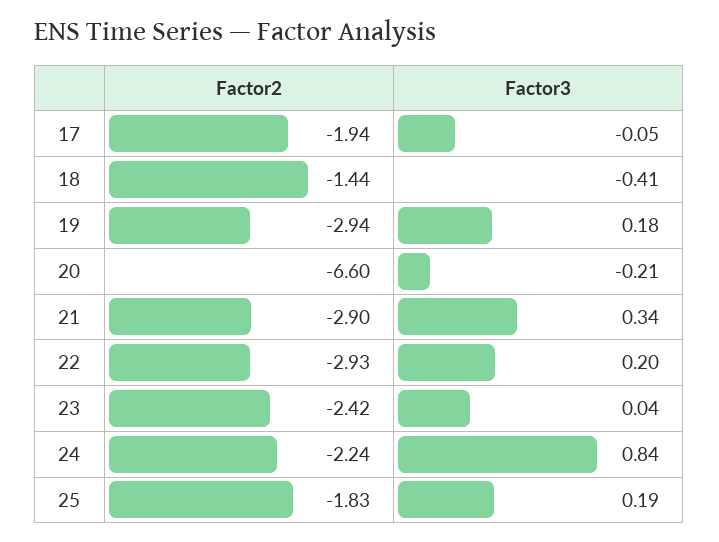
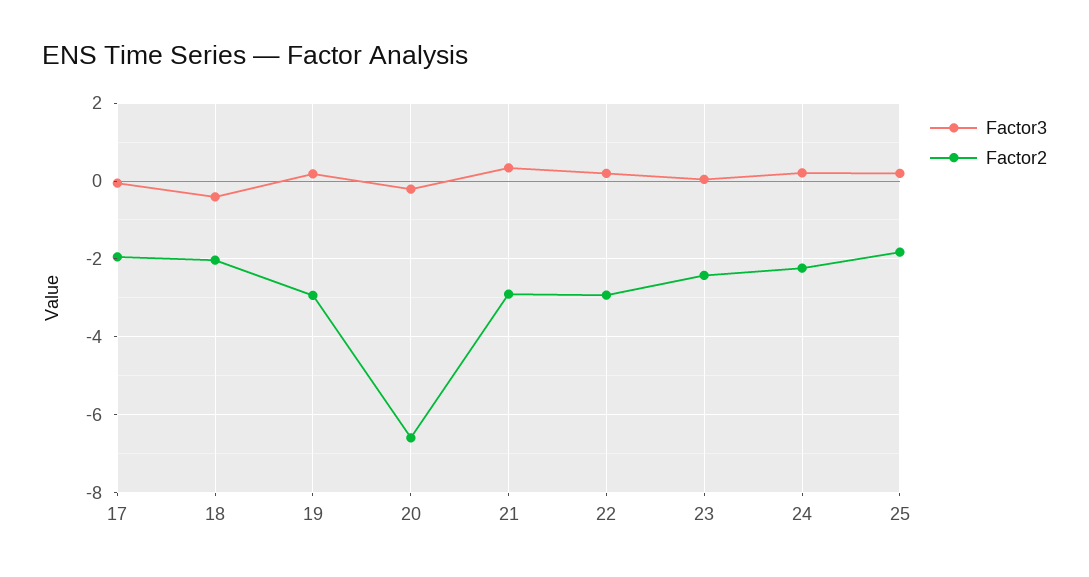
  {
    "Factor2": {
      "17": -1.94,
-     "18": -1.44,
+     "18": -2,
      "19": -2.94,
      "20": -6.6,
      "21": -2.9,
      "22": -2.93,
      "23": -2.42,
      "24": -2.24,
      "25": -1.83
    },
    "Factor3": {
      "17": -0.05,
      "18": -0.41,
      "19": 0.18,
      "20": -0.21,
      "21": 0.34,
      "22": 0.2,
      "23": 0.04,
-     "24": 0.84,
+     "24": 0.2,
      "25": 0.19
    }
  }

